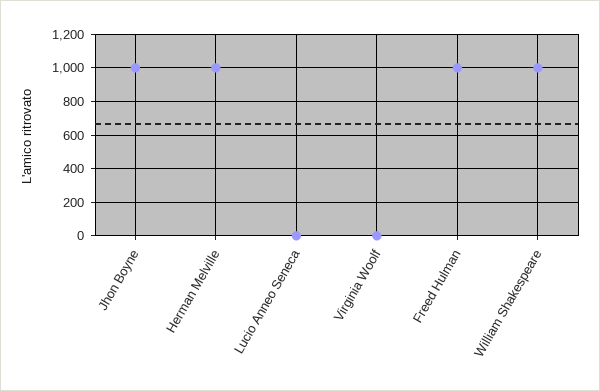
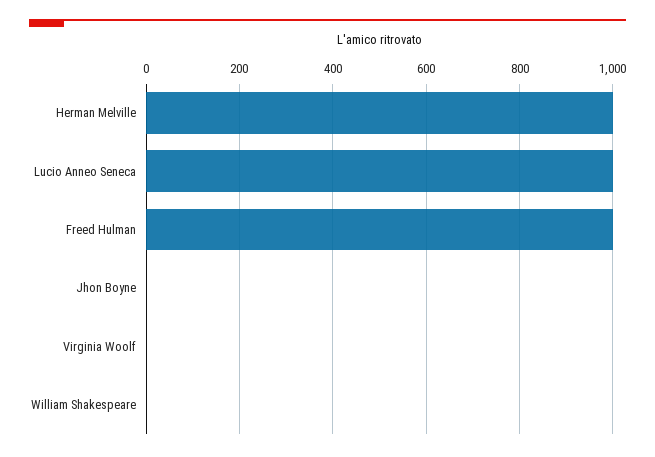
  {
-   "Jhon Boyne": 1000,
+   "Jhon Boyne": 0,
    "Herman Melville": 1000,
-   "Lucio Anneo Seneca": 0,
+   "Lucio Anneo Seneca": 1000,
    "Virginia Woolf": 0,
    "Freed Hulman": 1000,
-   "William Shakespeare": 1000
+   "William Shakespeare": 0
  }

